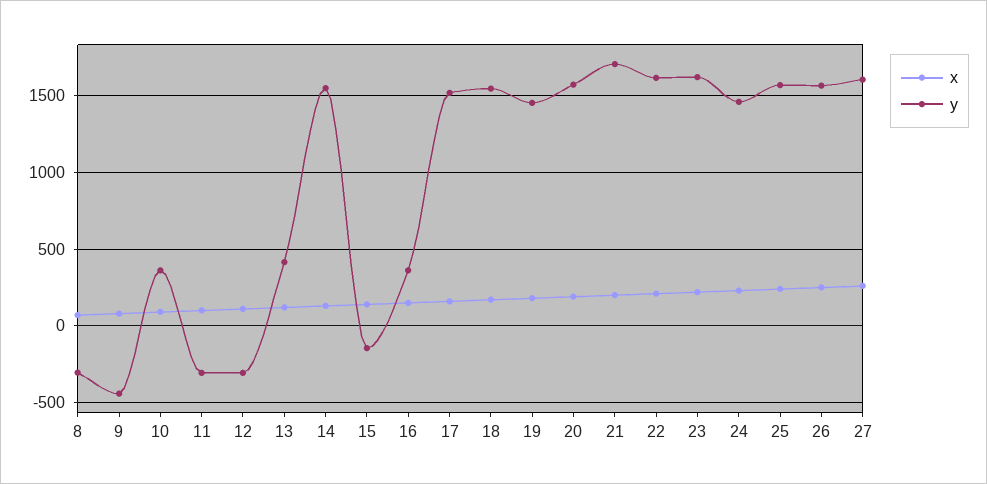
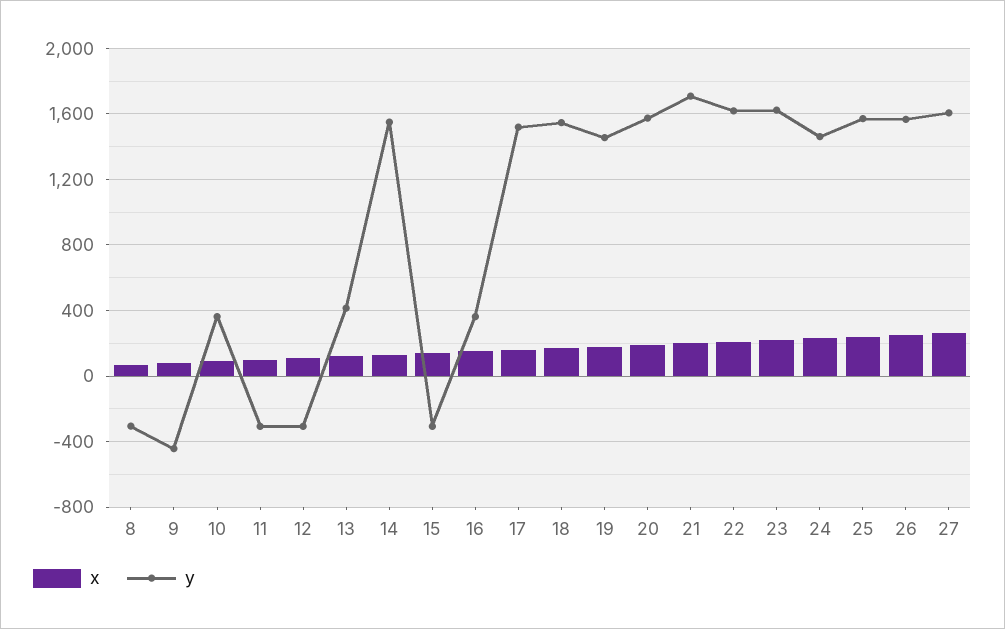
  {
    "x": {
      "8": 50,
      "9": 100,
      "10": 100,
      "11": 100,
      "12": 100,
      "13": 100,
      "14": 150,
      "15": 150,
      "16": 150,
      "17": 150,
      "18": 150,
      "19": 200,
      "20": 200,
      "21": 200,
      "22": 200,
      "23": 200,
      "24": 250,
      "25": 250,
      "26": 250,
      "27": 250
    },
    "y": {
      "8": -300,
      "9": -450,
      "10": 350,
      "11": -300,
      "12": -300,
      "13": 400,
      "14": 1550,
-     "15": -150,
+     "15": -300,
      "16": 350,
      "17": 1500,
      "18": 1550,
      "19": 1450,
      "20": 1550,
      "21": 1700,
      "22": 1600,
      "23": 1600,
      "24": 1450,
      "25": 1550,
      "26": 1550,
      "27": 1600
    }
  }

